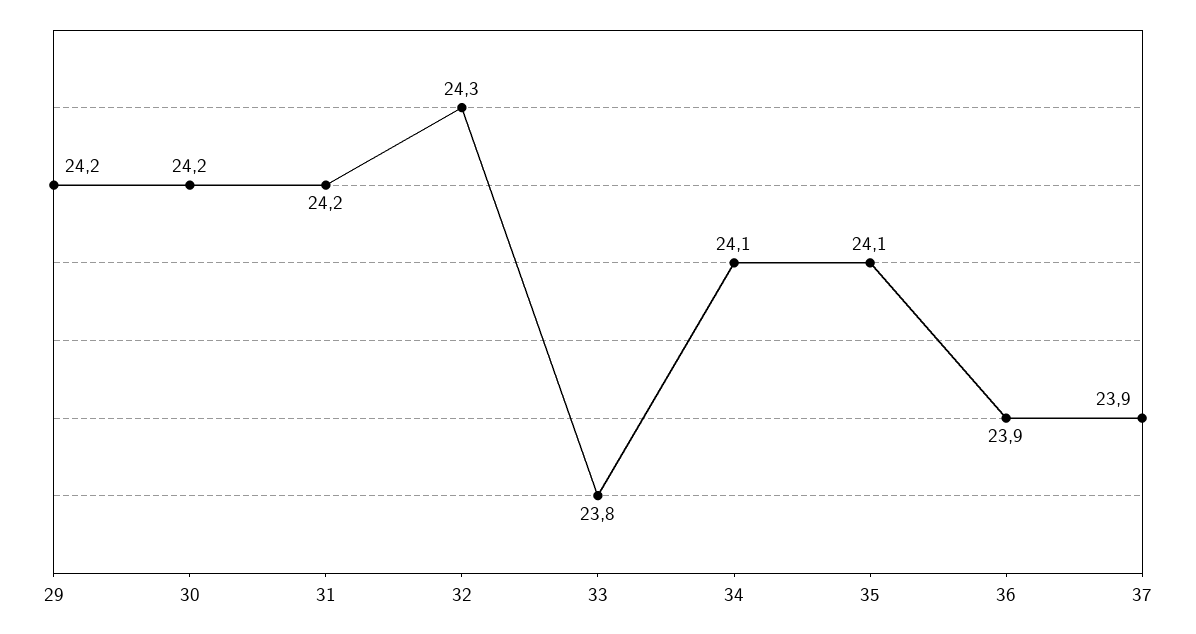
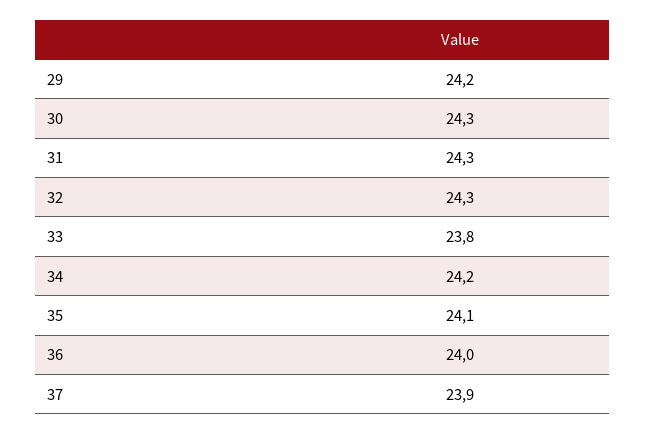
  {
    "29": 24.2,
-   "30": 24.2,
+   "30": 24.3,
-   "31": 24.2,
+   "31": 24.3,
    "32": 24.3,
    "33": 23.8,
-   "34": 24.1,
+   "34": 24.2,
    "35": 24.1,
-   "36": 23.9,
+   "36": 24,
    "37": 23.9
  }

